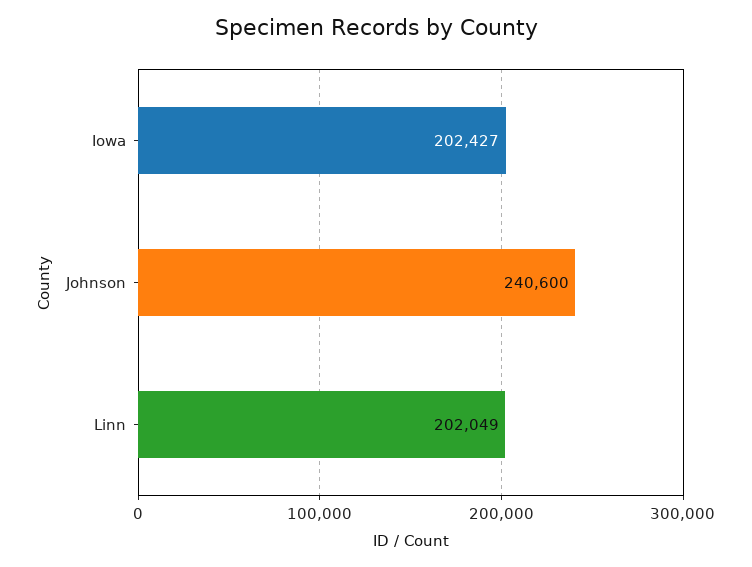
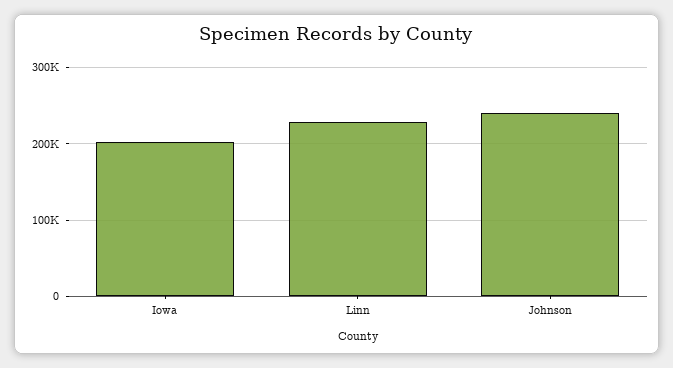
  {
    "Iowa": 202427,
    "Johnson": 240600,
-   "Linn": 202049
+   "Linn": 230000
  }

